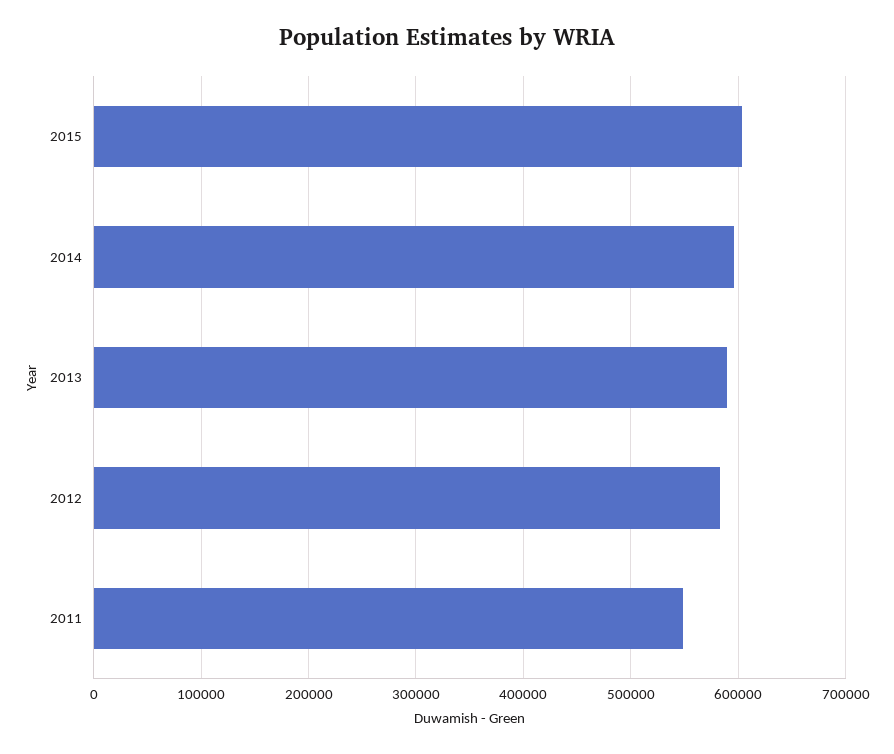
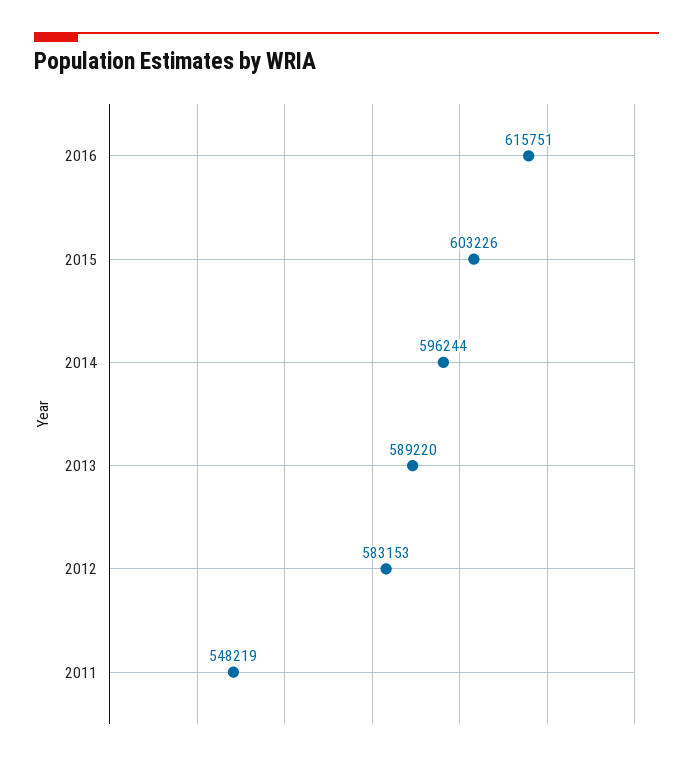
  {
    "2015": 603226,
    "2014": 596244,
    "2013": 589220,
    "2012": 583153,
-   "2011": 548219
+   "2011": 548219,
+   "2016": 615751
  }

